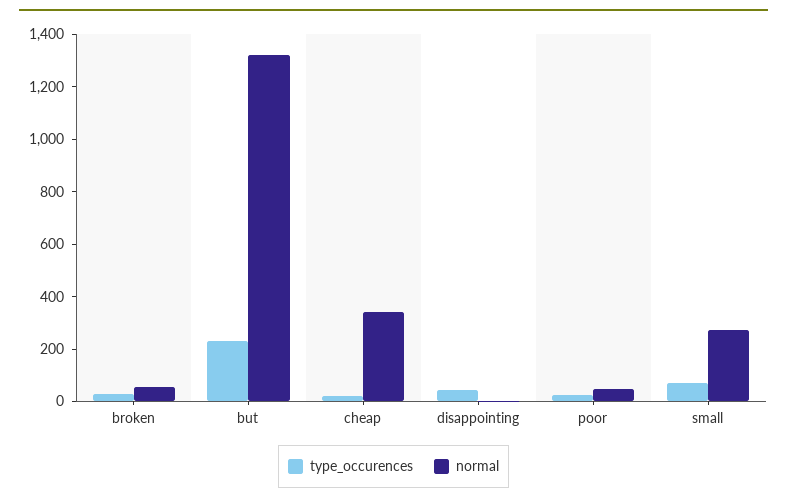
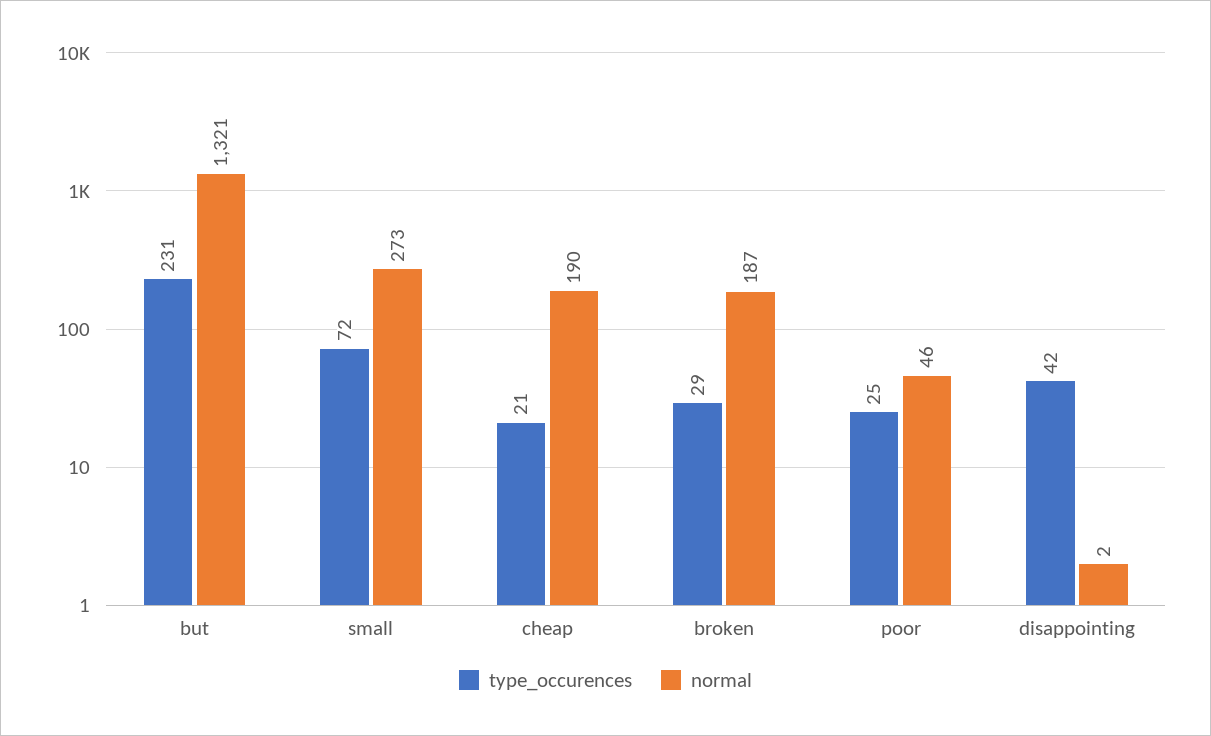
  {
    "type_occurences": {
      "broken": 29,
      "but": 231,
      "cheap": 21,
      "disappointing": 42,
      "poor": 25,
      "small": 72
    },
    "normal": {
-     "broken": 50,
+     "broken": 187,
      "but": 1321,
-     "cheap": 350,
+     "cheap": 190,
      "disappointing": 2,
      "poor": 46,
      "small": 273
    }
  }

